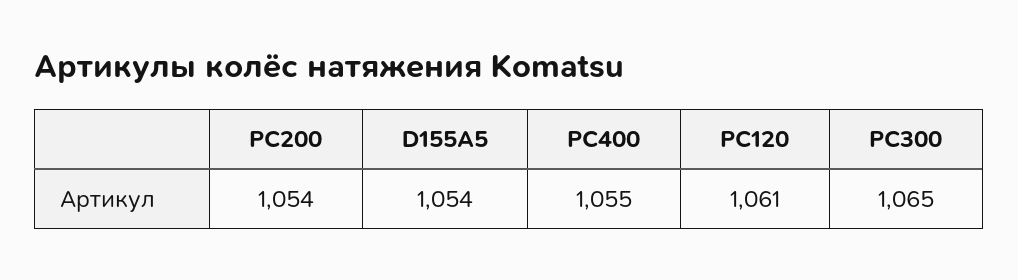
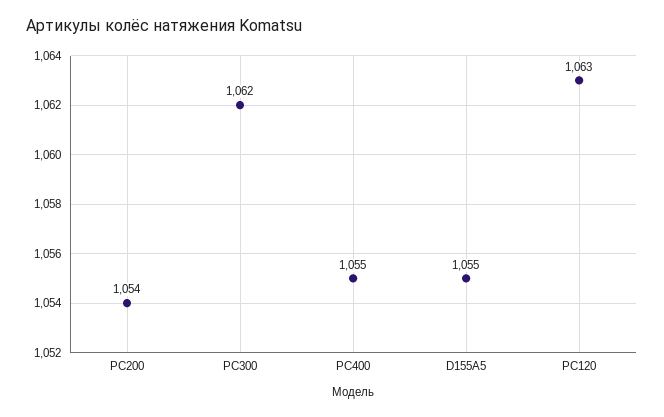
  {
    "PC200": 1054,
-   "D155A5": 1054,
+   "D155A5": 1055,
    "PC400": 1055,
-   "PC120": 1061,
+   "PC120": 1063,
-   "PC300": 1065
+   "PC300": 1062
  }

